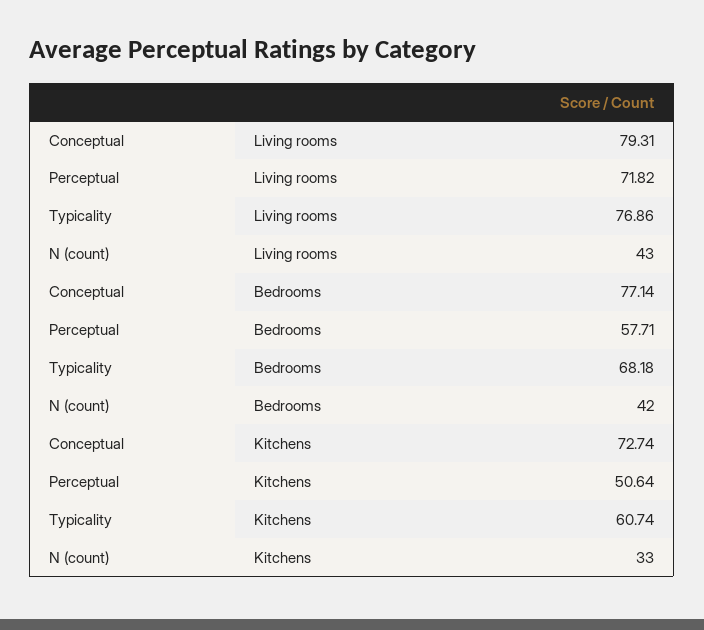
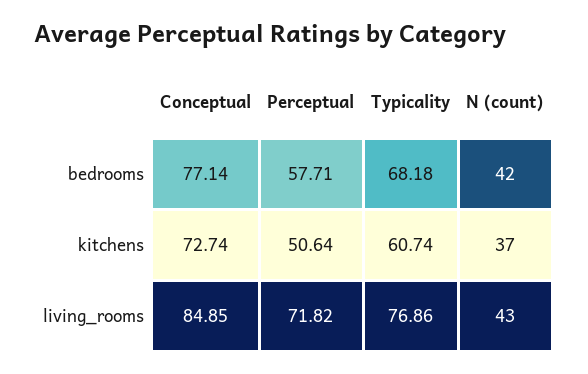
  {
    "Conceptual": {
-     "Living rooms": 79.31,
+     "Living rooms": 84.85,
      "Bedrooms": 77.14,
      "Kitchens": 72.74
    },
    "Perceptual": {
      "Living rooms": 71.82,
      "Bedrooms": 57.71,
      "Kitchens": 50.64
    },
    "Typicality": {
      "Living rooms": 76.86,
      "Bedrooms": 68.18,
      "Kitchens": 60.74
    },
    "N (count)": {
      "Living rooms": 43,
      "Bedrooms": 42,
-     "Kitchens": 33
+     "Kitchens": 37
    }
  }

